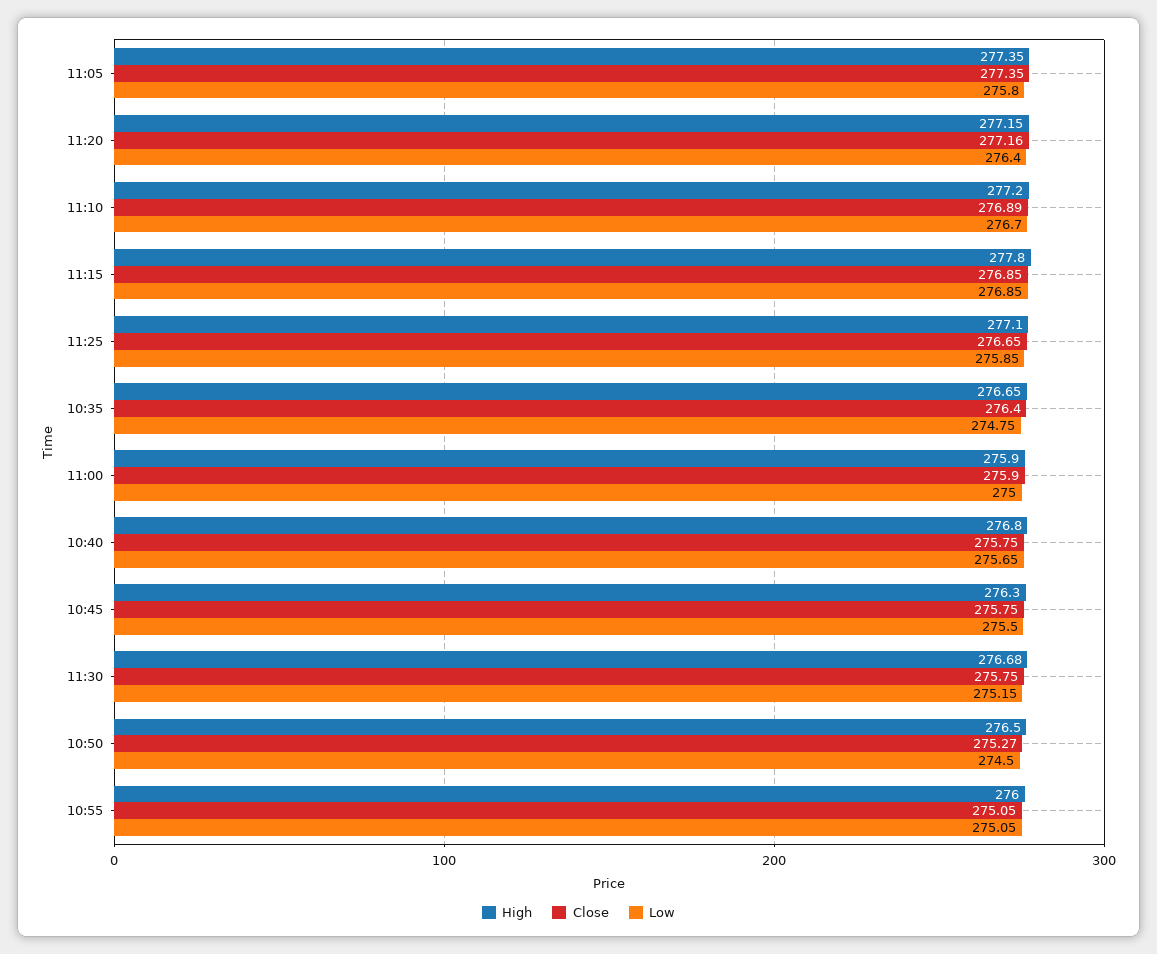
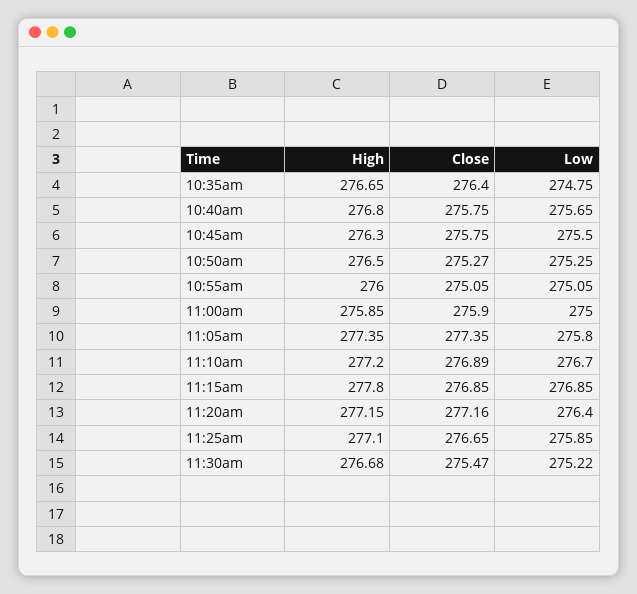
  {
    "High": {
      "11:05": 277.35,
      "11:20": 277.15,
      "11:10": 277.2,
      "11:15": 277.8,
      "11:25": 277.1,
      "10:35": 276.65,
-     "11:00": 275.9,
+     "11:00": 275.85,
      "10:40": 276.8,
      "10:45": 276.3,
      "11:30": 276.68,
      "10:50": 276.5,
      "10:55": 276
    },
    "Close": {
      "11:05": 277.35,
      "11:20": 277.16,
      "11:10": 276.89,
      "11:15": 276.85,
      "11:25": 276.65,
      "10:35": 276.4,
      "11:00": 275.9,
      "10:40": 275.75,
      "10:45": 275.75,
-     "11:30": 275.75,
+     "11:30": 275.47,
      "10:50": 275.27,
      "10:55": 275.05
    },
    "Low": {
      "11:05": 275.8,
      "11:20": 276.4,
      "11:10": 276.7,
      "11:15": 276.85,
      "11:25": 275.85,
      "10:35": 274.75,
      "11:00": 275,
      "10:40": 275.65,
      "10:45": 275.5,
-     "11:30": 275.15,
+     "11:30": 275.22,
-     "10:50": 274.5,
+     "10:50": 275.25,
      "10:55": 275.05
    }
  }

